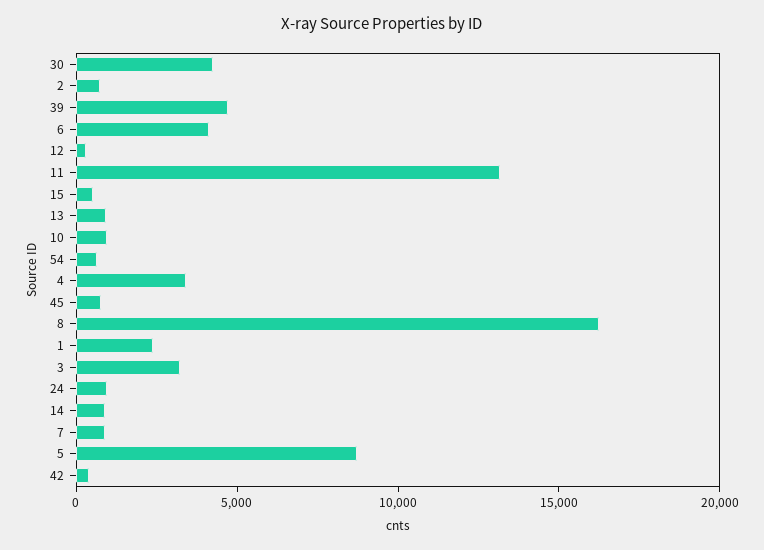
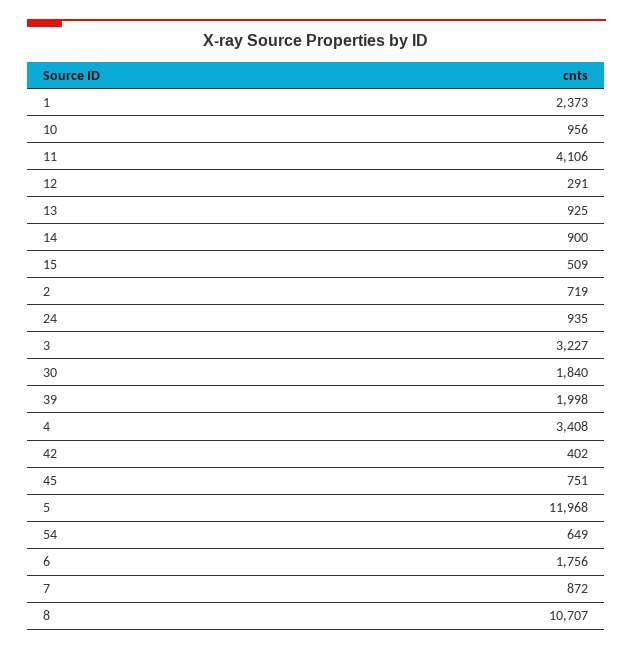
  {
-   "30": 4000,
+   "30": 1840,
    "2": 719,
-   "39": 5000,
+   "39": 1998,
-   "6": 4000,
+   "6": 1756,
    "12": 291,
-   "11": 13000,
+   "11": 4106,
    "15": 509,
    "13": 925,
    "10": 956,
    "54": 649,
    "4": 3408,
    "45": 751,
-   "8": 16000,
+   "8": 10707,
    "1": 2373,
    "3": 3227,
    "24": 935,
    "14": 900,
    "7": 872,
-   "5": 9000,
+   "5": 11968,
    "42": 402
  }

